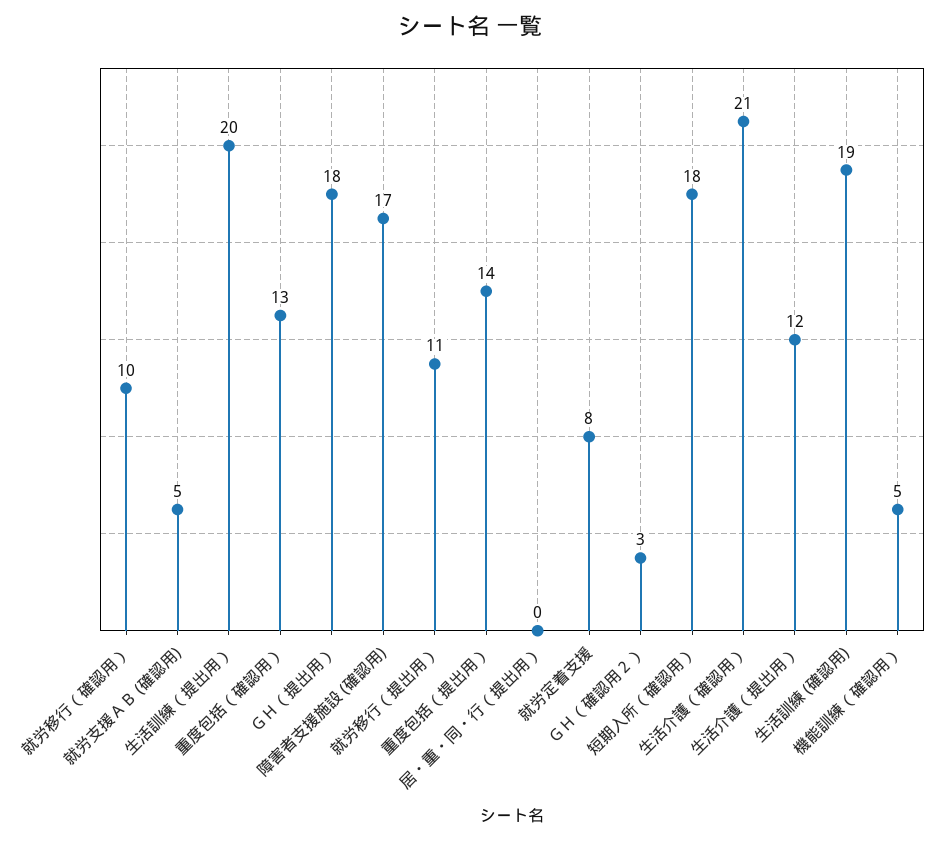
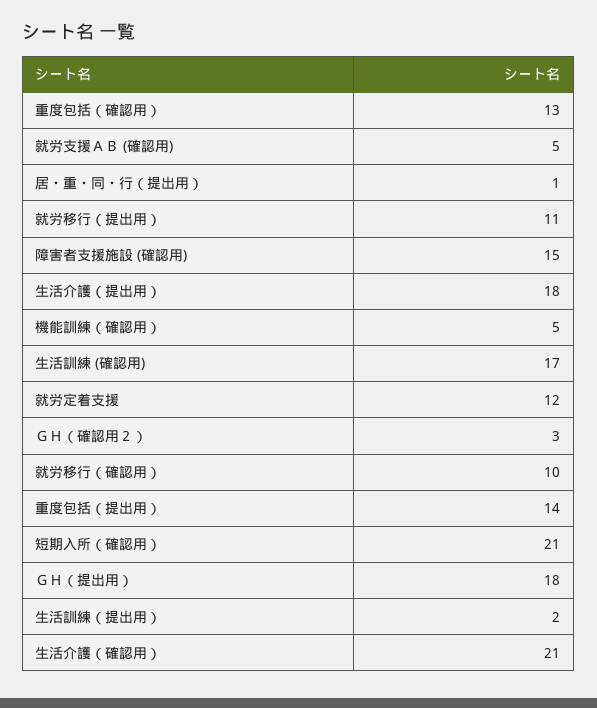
  {
    "就労移行（確認用）": 10,
    "就労支援ＡＢ (確認用)": 5,
-   "生活訓練（提出用）": 20,
+   "生活訓練（提出用）": 2,
    "重度包括（確認用）": 13,
    "ＧＨ（提出用）": 18,
-   "障害者支援施設 (確認用)": 17,
+   "障害者支援施設 (確認用)": 15,
    "就労移行（提出用）": 11,
    "重度包括（提出用）": 14,
-   "居・重・同・行（提出用）": 0,
+   "居・重・同・行（提出用）": 1,
-   "就労定着支援": 8,
+   "就労定着支援": 12,
    "ＧＨ（確認用２）": 3,
-   "短期入所（確認用）": 18,
+   "短期入所（確認用）": 21,
    "生活介護（確認用）": 21,
-   "生活介護（提出用）": 12,
+   "生活介護（提出用）": 18,
-   "生活訓練 (確認用)": 19,
+   "生活訓練 (確認用)": 17,
    "機能訓練（確認用）": 5
  }

